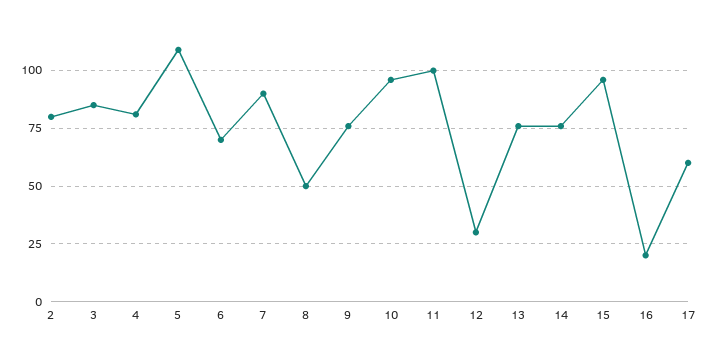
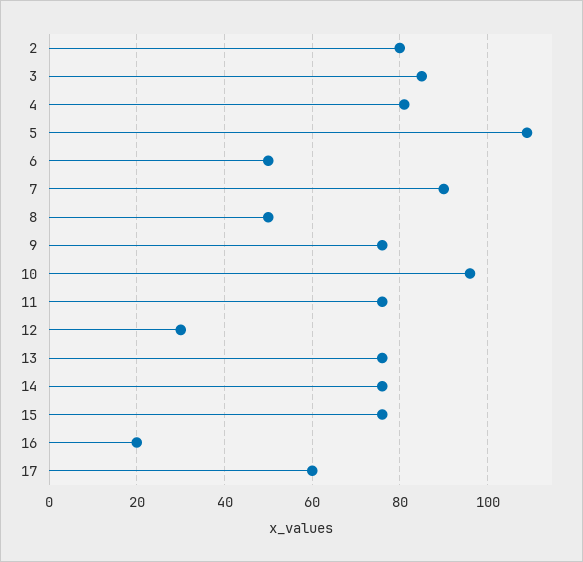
  {
    "2": 80,
    "3": 85,
    "4": 80,
    "5": 110,
-   "6": 70,
+   "6": 50,
    "7": 90,
    "8": 50,
    "9": 75,
    "10": 95,
-   "11": 100,
+   "11": 75,
    "12": 30,
    "13": 75,
    "14": 75,
-   "15": 95,
+   "15": 75,
    "16": 20,
    "17": 60
  }

